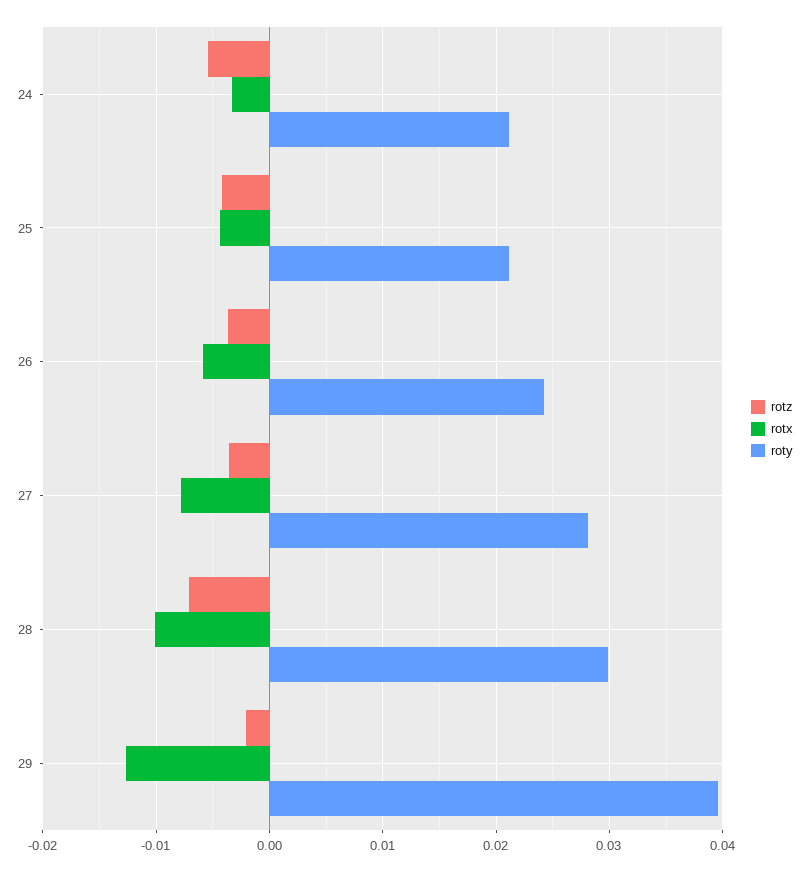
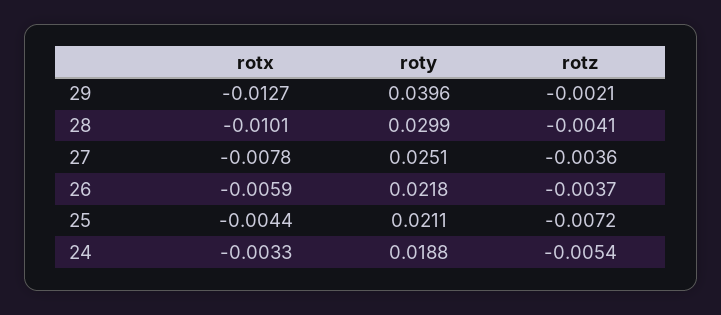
  {
    "rotz": {
      "24": -0.0054,
-     "25": -0.004,
+     "25": -0.0072,
      "26": -0.0037,
      "27": -0.0036,
-     "28": -0.007,
+     "28": -0.0041,
      "29": -0.0021
    },
    "rotx": {
      "24": -0.0033,
      "25": -0.0044,
      "26": -0.0059,
      "27": -0.0078,
      "28": -0.0101,
      "29": -0.0127
    },
    "roty": {
-     "24": 0.021,
+     "24": 0.0188,
      "25": 0.0211,
-     "26": 0.024,
+     "26": 0.0218,
-     "27": 0.028,
+     "27": 0.0251,
      "28": 0.0299,
      "29": 0.0396
    }
  }

